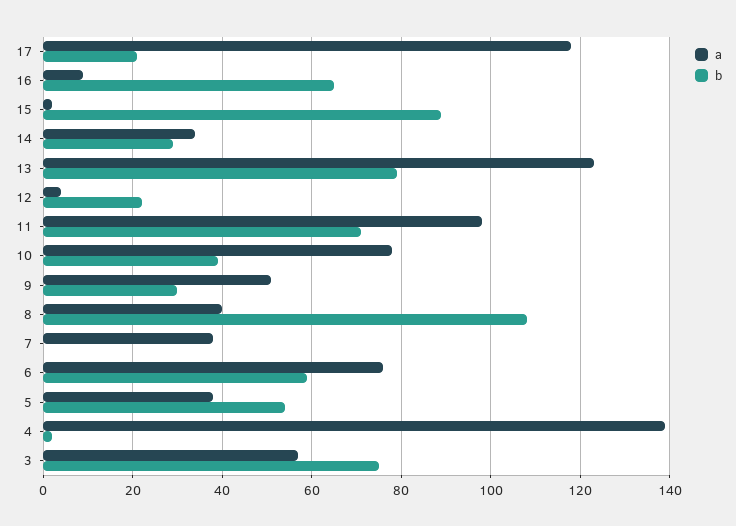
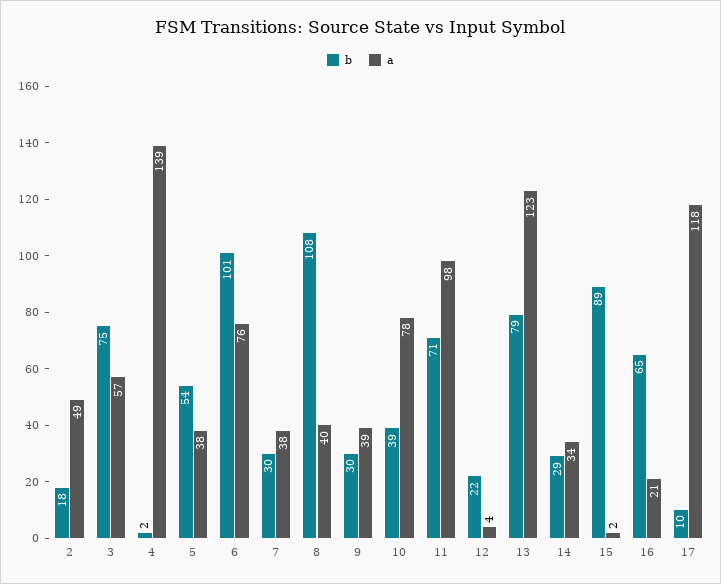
  {
    "a": {
      "17": 118,
-     "16": 10,
+     "16": 21,
      "15": 2,
      "14": 34,
      "13": 123,
      "12": 4,
      "11": 98,
      "10": 78,
-     "9": 50,
+     "9": 39,
      "8": 40,
      "7": 38,
      "6": 76,
      "5": 38,
      "4": 139,
-     "3": 57
+     "3": 57,
+     "2": 49
    },
    "b": {
-     "17": 20,
+     "17": 10,
      "16": 65,
      "15": 89,
      "14": 29,
      "13": 79,
      "12": 22,
      "11": 71,
      "10": 39,
      "9": 30,
      "8": 108,
-     "7": 0,
+     "7": 30,
-     "6": 60,
+     "6": 101,
      "5": 54,
      "4": 2,
-     "3": 75
+     "3": 75,
+     "2": 18
    }
  }

